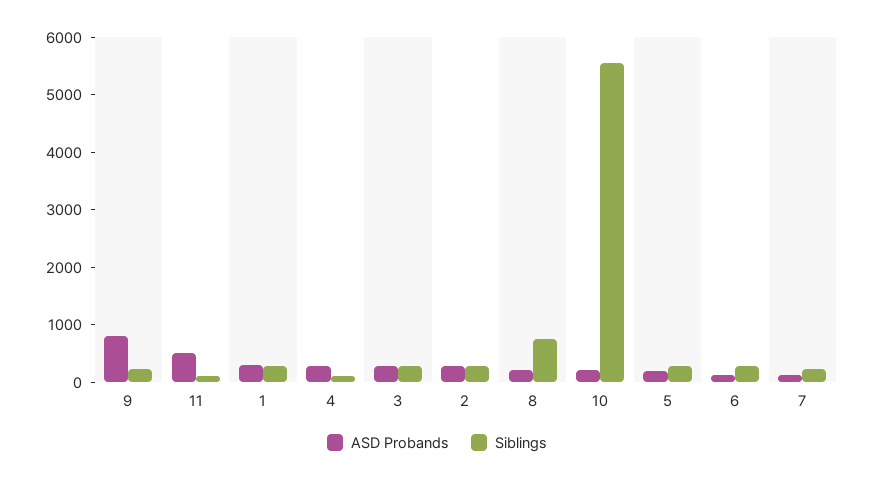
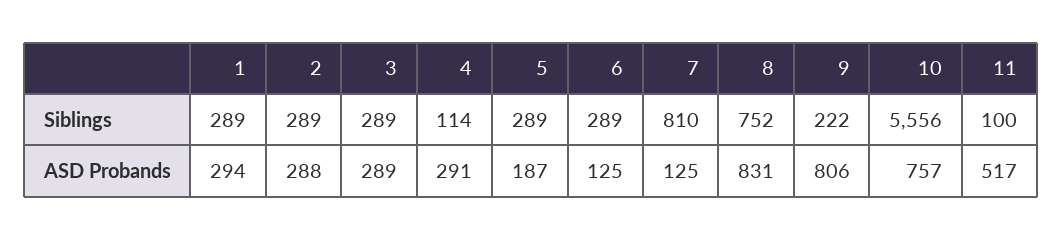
  {
    "ASD Probands": {
      "9": 806,
      "11": 517,
      "1": 294,
      "4": 291,
      "3": 289,
      "2": 288,
-     "8": 200,
+     "8": 831,
-     "10": 200,
+     "10": 757,
      "5": 187,
      "6": 125,
      "7": 125
    },
    "Siblings": {
      "9": 222,
      "11": 100,
      "1": 289,
      "4": 114,
      "3": 289,
      "2": 289,
      "8": 752,
      "10": 5556,
      "5": 289,
      "6": 289,
-     "7": 200
+     "7": 810
    }
  }

